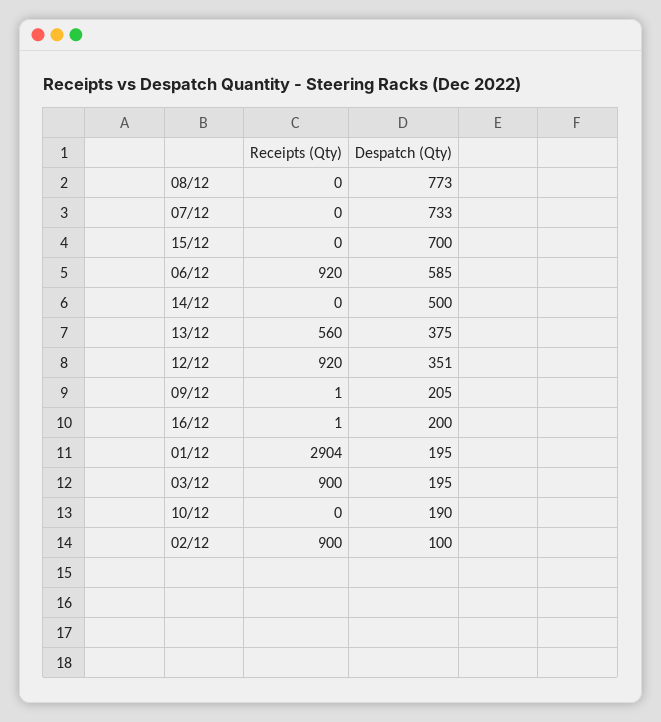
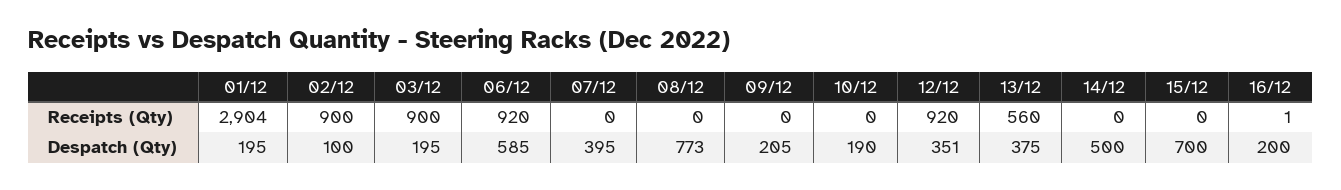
  {
    "Receipts (Qty)": {
      "08/12": 0,
      "07/12": 0,
      "15/12": 0,
      "06/12": 920,
      "14/12": 0,
      "13/12": 560,
      "12/12": 920,
-     "09/12": 1,
+     "09/12": 0,
      "16/12": 1,
      "01/12": 2904,
      "03/12": 900,
      "10/12": 0,
      "02/12": 900
    },
    "Despatch (Qty)": {
      "08/12": 773,
-     "07/12": 733,
+     "07/12": 395,
      "15/12": 700,
      "06/12": 585,
      "14/12": 500,
      "13/12": 375,
      "12/12": 351,
      "09/12": 205,
      "16/12": 200,
      "01/12": 195,
      "03/12": 195,
      "10/12": 190,
      "02/12": 100
    }
  }

